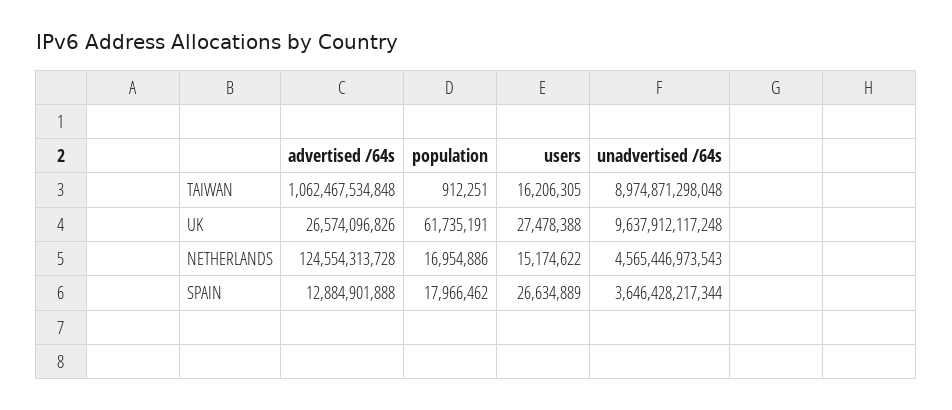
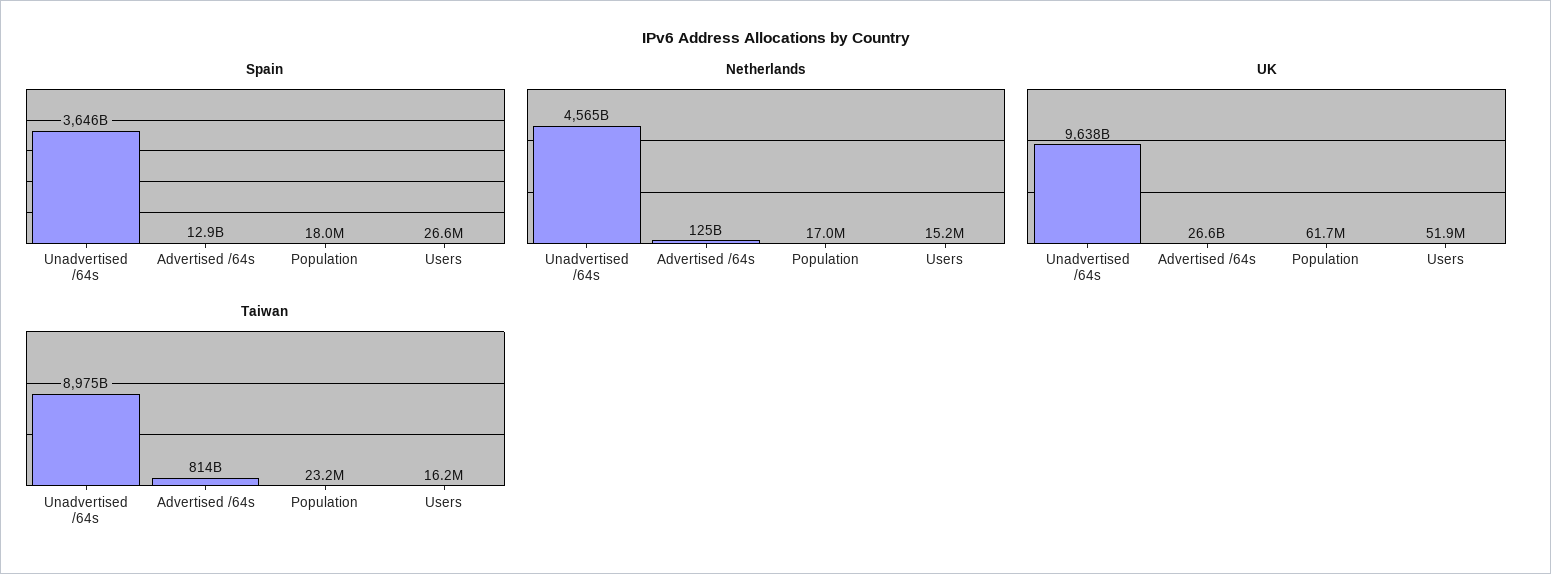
  {
    "TAIWAN": {
-     "advertised /64s": 1062467534848,
+     "advertised /64s": 814000000000,
-     "population": 912251,
+     "population": 23200000,
      "users": 16206305,
      "unadvertised /64s": 8974871298048
    },
    "UK": {
      "advertised /64s": 26574096826,
      "population": 61735191,
-     "users": 27478388,
+     "users": 51900000,
      "unadvertised /64s": 9637912117248
    },
    "NETHERLANDS": {
      "advertised /64s": 124554313728,
      "population": 16954886,
      "users": 15174622,
      "unadvertised /64s": 4565446973543
    },
    "SPAIN": {
      "advertised /64s": 12884901888,
      "population": 17966462,
      "users": 26634889,
      "unadvertised /64s": 3646428217344
    }
  }

